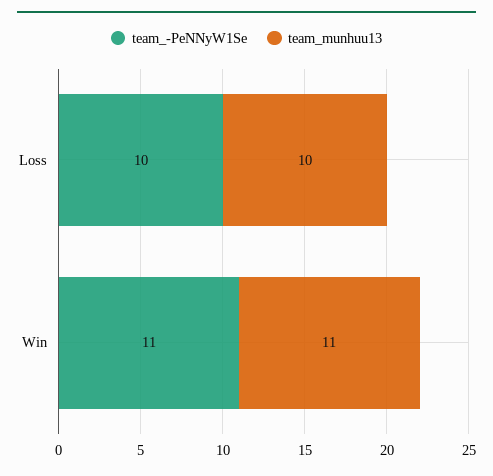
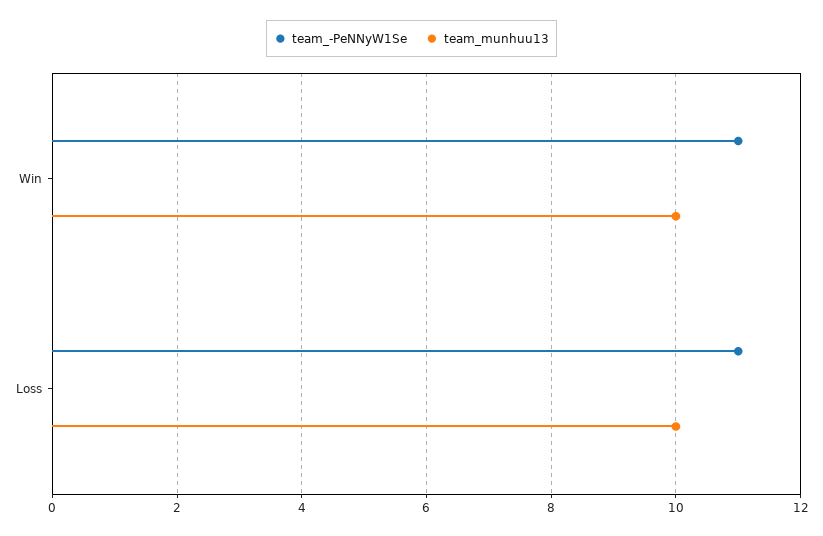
  {
    "team_-PeNNyW1Se": {
-     "Loss": 10,
+     "Loss": 11,
      "Win": 11
    },
    "team_munhuu13": {
      "Loss": 10,
-     "Win": 11
+     "Win": 10
    }
  }

